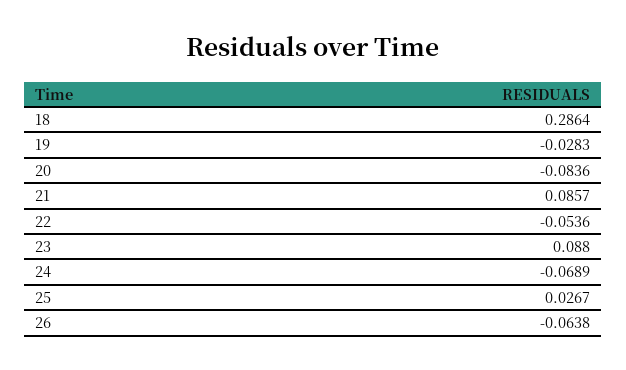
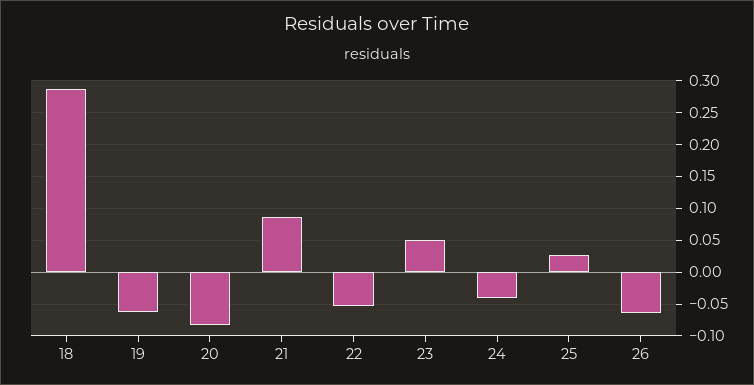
  {
    "18": 0.2864,
-   "19": -0.0283,
+   "19": -0.06,
    "20": -0.0836,
    "21": 0.0857,
    "22": -0.0536,
-   "23": 0.088,
+   "23": 0.05,
-   "24": -0.0689,
+   "24": -0.04,
    "25": 0.0267,
    "26": -0.0638
  }

